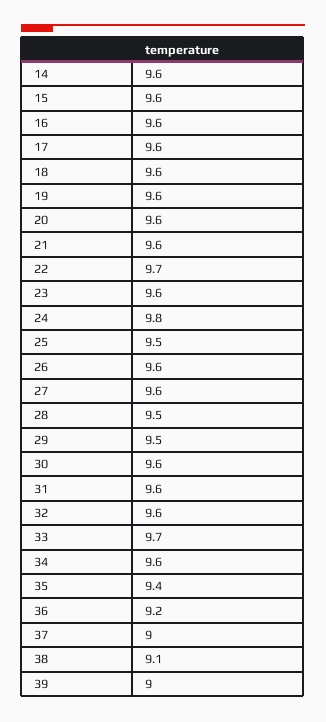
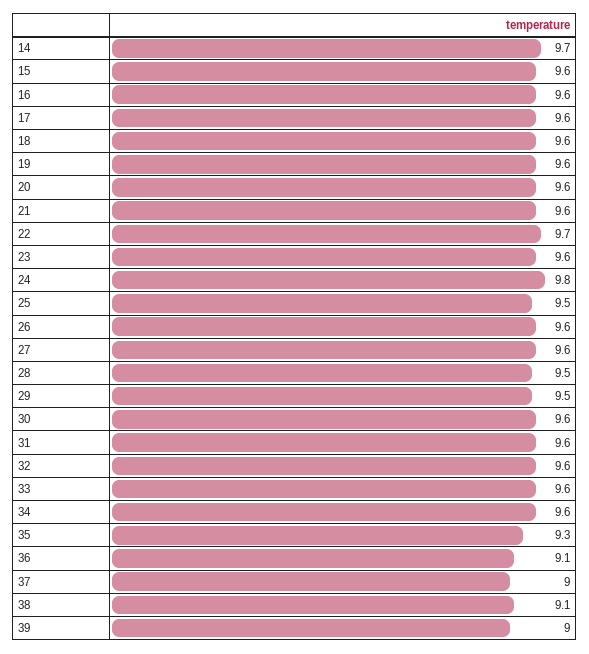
  {
-   "14": 9.6,
+   "14": 9.7,
    "15": 9.6,
    "16": 9.6,
    "17": 9.6,
    "18": 9.6,
    "19": 9.6,
    "20": 9.6,
    "21": 9.6,
    "22": 9.7,
    "23": 9.6,
    "24": 9.8,
    "25": 9.5,
    "26": 9.6,
    "27": 9.6,
    "28": 9.5,
    "29": 9.5,
    "30": 9.6,
    "31": 9.6,
    "32": 9.6,
-   "33": 9.7,
+   "33": 9.6,
    "34": 9.6,
-   "35": 9.4,
+   "35": 9.3,
-   "36": 9.2,
+   "36": 9.1,
    "37": 9,
    "38": 9.1,
    "39": 9
  }

